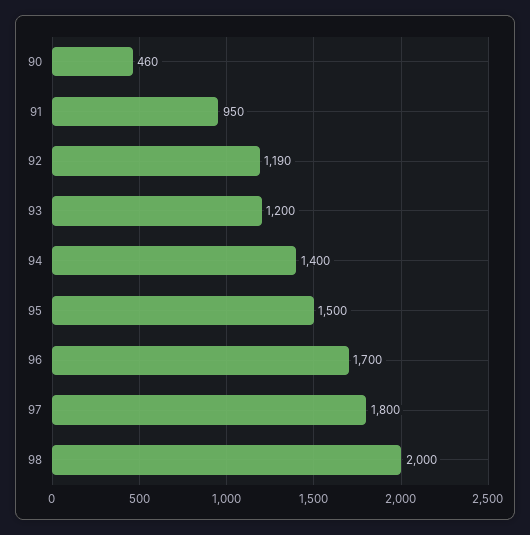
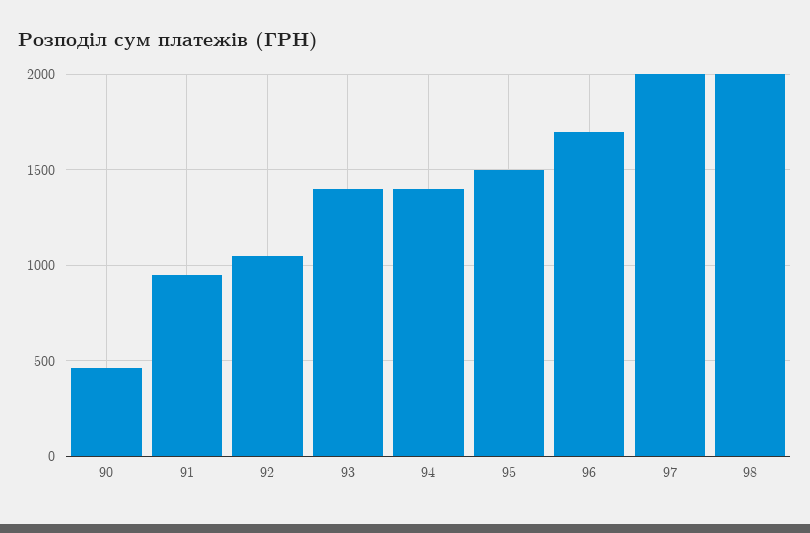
  {
    "90": 460,
    "91": 950,
-   "92": 1190,
+   "92": 1050,
-   "93": 1200,
+   "93": 1400,
    "94": 1400,
    "95": 1500,
    "96": 1700,
-   "97": 1800,
+   "97": 2000,
    "98": 2000
  }

